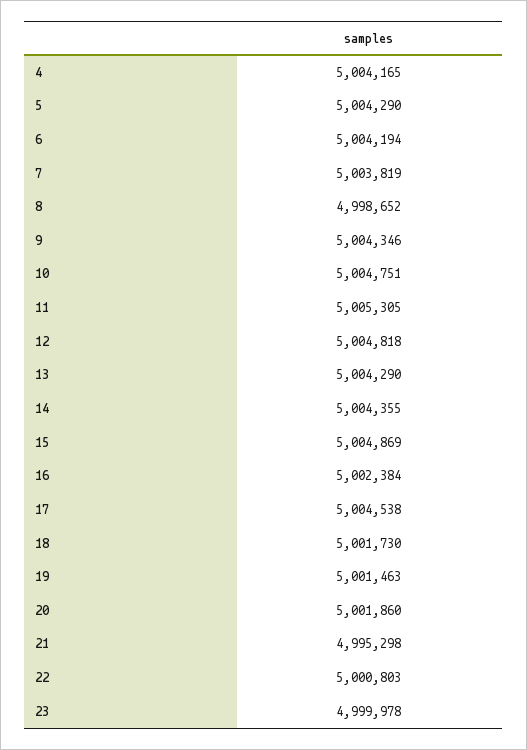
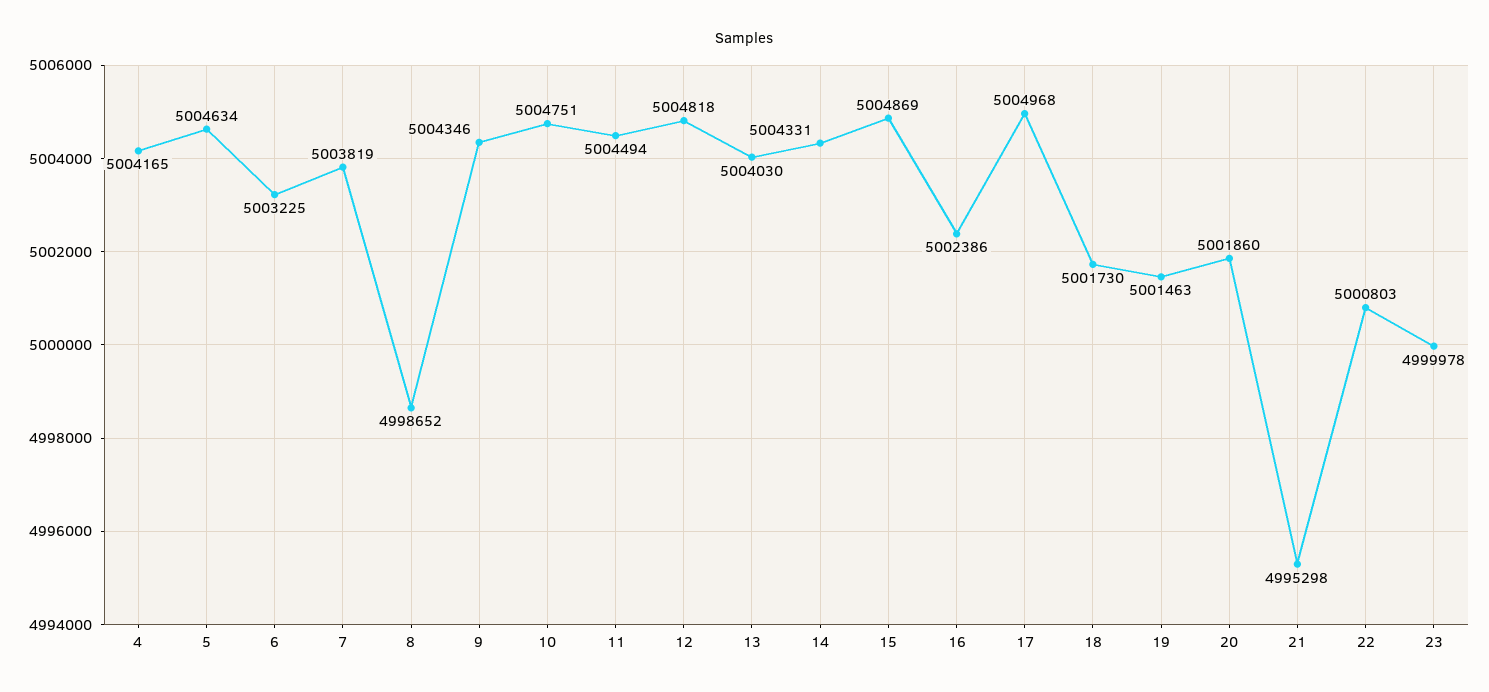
  {
    "4": 5004165,
-   "5": 5004290,
+   "5": 5004634,
-   "6": 5004194,
+   "6": 5003225,
    "7": 5003819,
    "8": 4998652,
    "9": 5004346,
    "10": 5004751,
-   "11": 5005305,
+   "11": 5004494,
    "12": 5004818,
-   "13": 5004290,
+   "13": 5004030,
-   "14": 5004355,
+   "14": 5004331,
    "15": 5004869,
-   "16": 5002384,
+   "16": 5002386,
-   "17": 5004538,
+   "17": 5004968,
    "18": 5001730,
    "19": 5001463,
    "20": 5001860,
    "21": 4995298,
    "22": 5000803,
    "23": 4999978
  }

